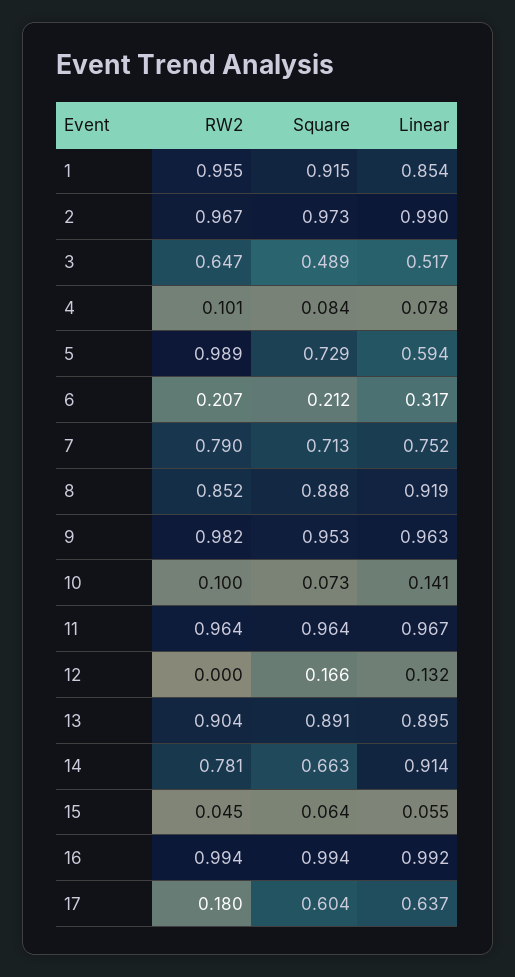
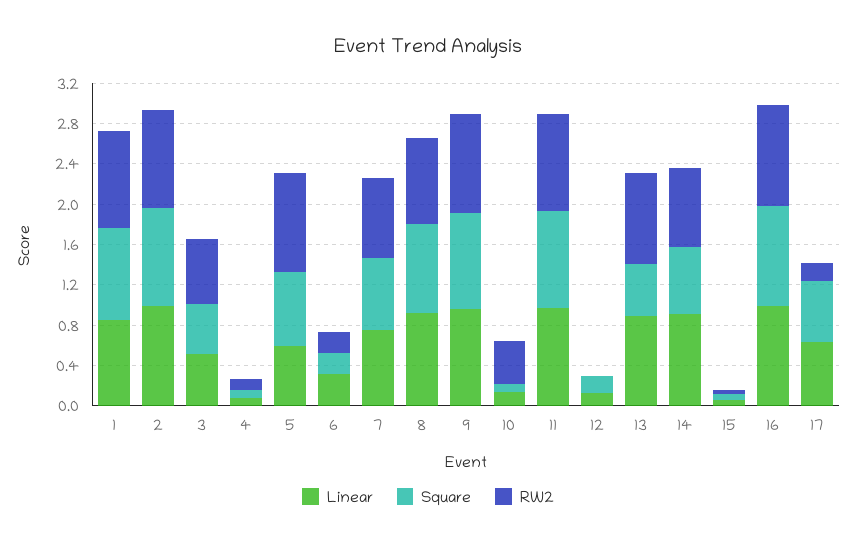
  {
    "RW2": {
      "1": 0.955,
      "2": 0.967,
      "3": 0.647,
      "4": 0.101,
      "5": 0.989,
      "6": 0.207,
      "7": 0.79,
      "8": 0.852,
      "9": 0.982,
-     "10": 0.1,
+     "10": 0.4,
      "11": 0.964,
      "12": 0,
      "13": 0.904,
      "14": 0.781,
      "15": 0.045,
      "16": 0.994,
      "17": 0.18
    },
    "Square": {
      "1": 0.915,
      "2": 0.973,
      "3": 0.489,
      "4": 0.084,
      "5": 0.729,
      "6": 0.212,
      "7": 0.713,
      "8": 0.888,
      "9": 0.953,
      "10": 0.073,
      "11": 0.964,
      "12": 0.166,
-     "13": 0.891,
+     "13": 0.5,
      "14": 0.663,
      "15": 0.064,
      "16": 0.994,
      "17": 0.604
    },
    "Linear": {
      "1": 0.854,
      "2": 0.99,
      "3": 0.517,
      "4": 0.078,
      "5": 0.594,
      "6": 0.317,
      "7": 0.752,
      "8": 0.919,
      "9": 0.963,
      "10": 0.141,
      "11": 0.967,
      "12": 0.132,
      "13": 0.895,
      "14": 0.914,
      "15": 0.055,
      "16": 0.992,
      "17": 0.637
    }
  }

